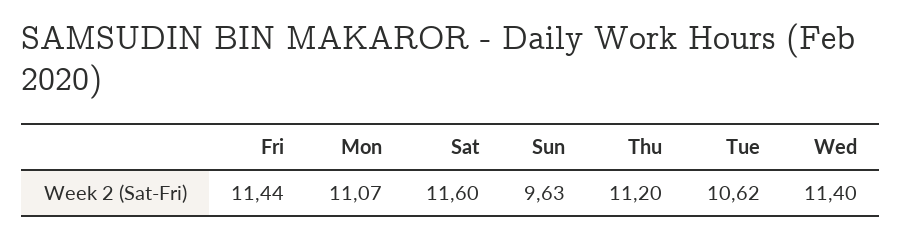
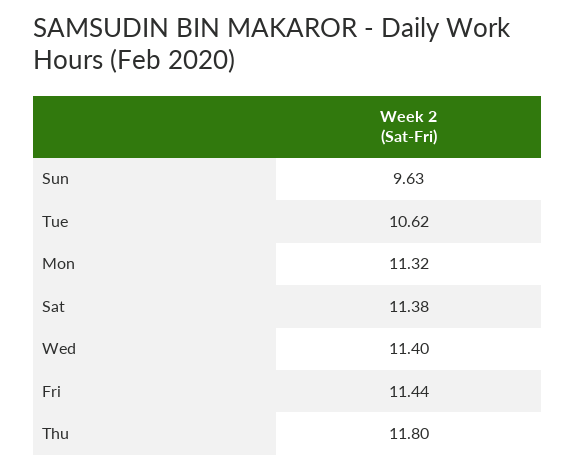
  {
    "Fri": 11.44,
-   "Mon": 11.07,
+   "Mon": 11.32,
-   "Sat": 11.6,
+   "Sat": 11.38,
    "Sun": 9.63,
-   "Thu": 11.2,
+   "Thu": 11.8,
    "Tue": 10.62,
    "Wed": 11.4
  }

